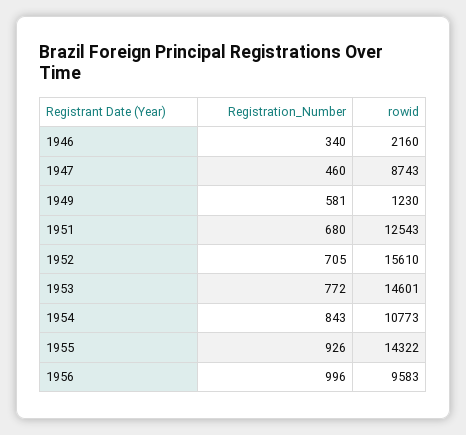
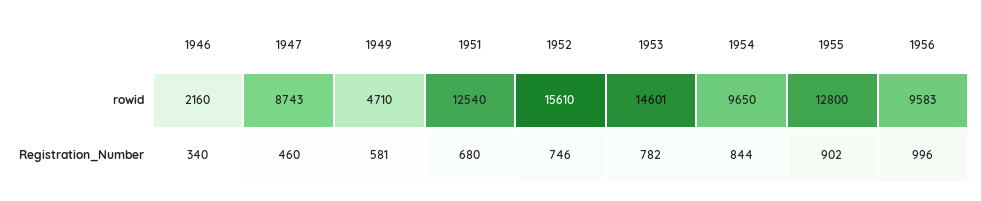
  {
    "Registration_Number": {
      "1946": 340,
      "1947": 460,
      "1949": 581,
      "1951": 680,
-     "1952": 705,
+     "1952": 746,
-     "1953": 772,
+     "1953": 782,
-     "1954": 843,
+     "1954": 844,
-     "1955": 926,
+     "1955": 902,
      "1956": 996
    },
    "rowid": {
      "1946": 2160,
      "1947": 8743,
-     "1949": 1230,
+     "1949": 4710,
-     "1951": 12543,
+     "1951": 12540,
      "1952": 15610,
      "1953": 14601,
-     "1954": 10773,
+     "1954": 9650,
-     "1955": 14322,
+     "1955": 12800,
      "1956": 9583
    }
  }

